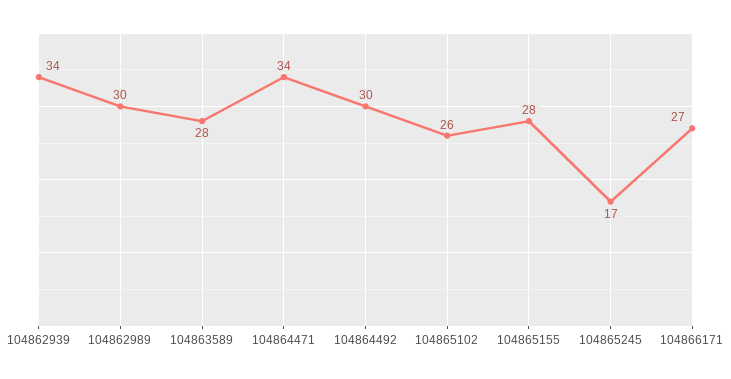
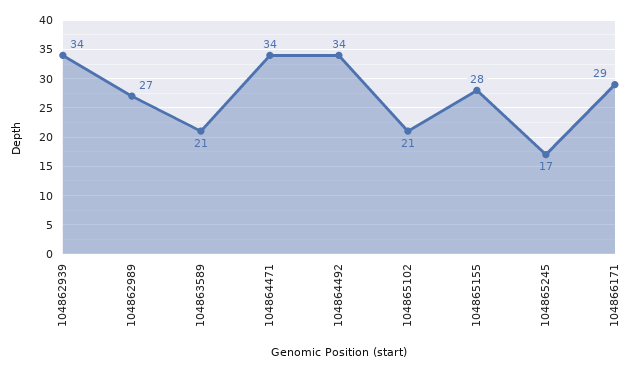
  {
    "104862939": 34,
-   "104862989": 30,
+   "104862989": 27,
-   "104863589": 28,
+   "104863589": 21,
    "104864471": 34,
-   "104864492": 30,
+   "104864492": 34,
-   "104865102": 26,
+   "104865102": 21,
    "104865155": 28,
    "104865245": 17,
-   "104866171": 27
+   "104866171": 29
  }

